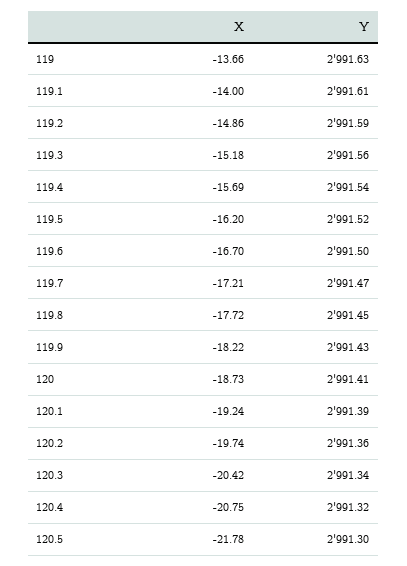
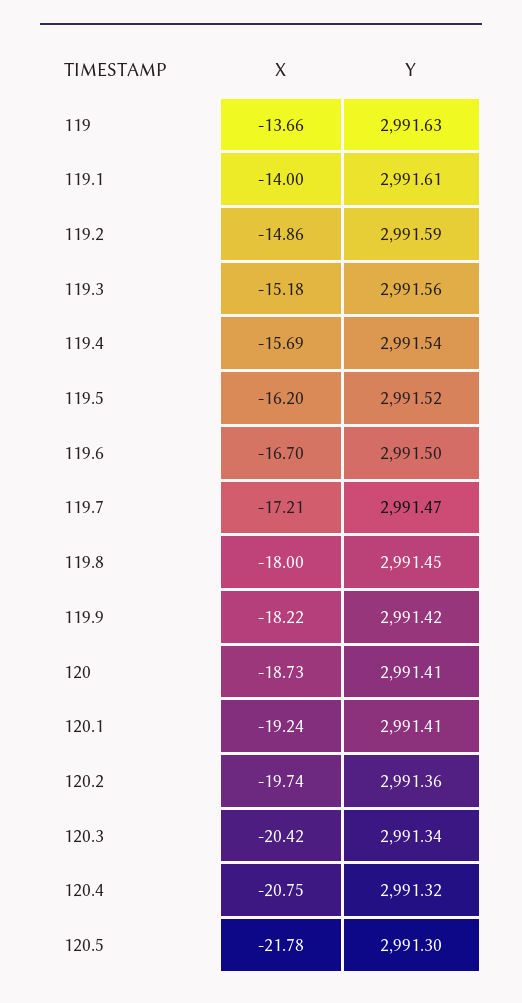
  {
    "X": {
      "119": -13.66,
      "119.1": -14,
      "119.2": -14.86,
      "119.3": -15.18,
      "119.4": -15.69,
      "119.5": -16.2,
      "119.6": -16.7,
      "119.7": -17.21,
-     "119.8": -17.72,
+     "119.8": -18,
      "119.9": -18.22,
      "120": -18.73,
      "120.1": -19.24,
      "120.2": -19.74,
      "120.3": -20.42,
      "120.4": -20.75,
      "120.5": -21.78
    },
    "Y": {
      "119": 2991.63,
      "119.1": 2991.61,
      "119.2": 2991.59,
      "119.3": 2991.56,
      "119.4": 2991.54,
      "119.5": 2991.52,
      "119.6": 2991.5,
      "119.7": 2991.47,
      "119.8": 2991.45,
-     "119.9": 2991.43,
+     "119.9": 2991.42,
      "120": 2991.41,
-     "120.1": 2991.39,
+     "120.1": 2991.41,
      "120.2": 2991.36,
      "120.3": 2991.34,
      "120.4": 2991.32,
      "120.5": 2991.3
    }
  }

